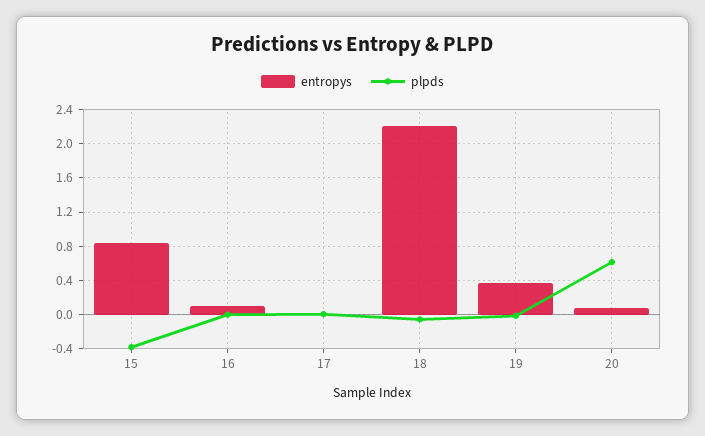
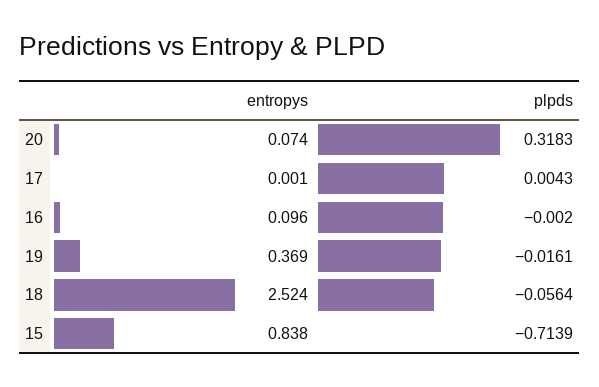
  {
    "entropys": {
      "15": 0.838,
      "16": 0.096,
      "17": 0.001,
-     "18": 2.2,
+     "18": 2.524,
      "19": 0.369,
      "20": 0.074
    },
    "plpds": {
-     "15": -0.4,
+     "15": -0.7139,
      "16": -0.002,
      "17": 0.0043,
      "18": -0.0564,
      "19": -0.0161,
-     "20": 0.6
+     "20": 0.3183
    }
  }

